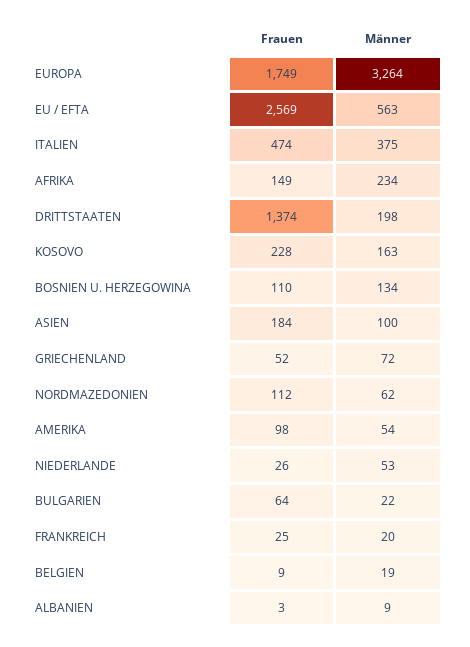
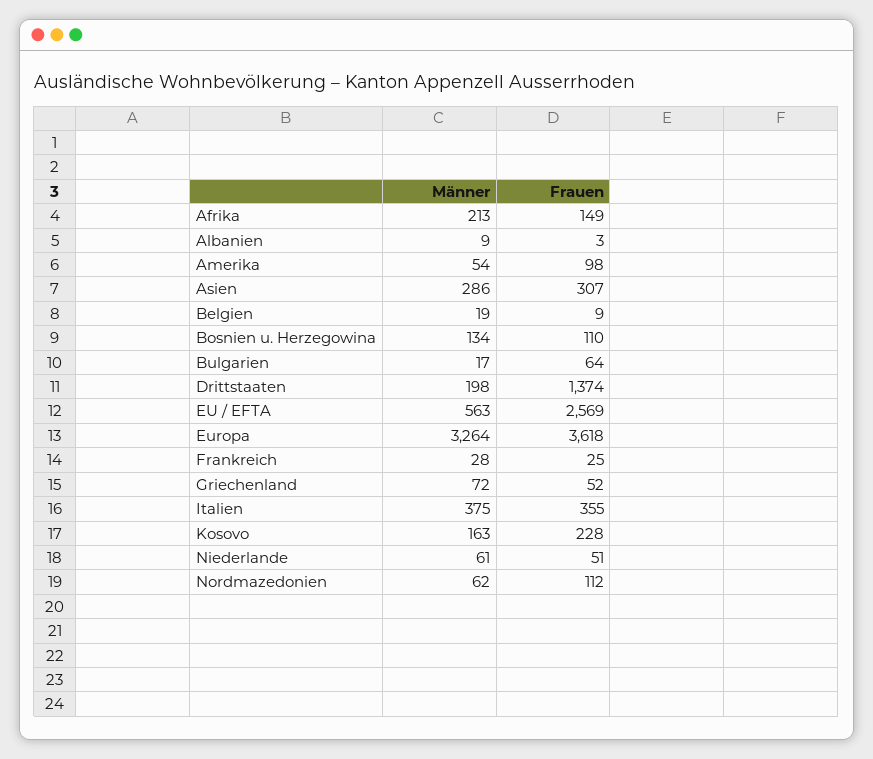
  {
    "Frauen": {
-     "EUROPA": 1749,
+     "EUROPA": 3618,
      "EU / EFTA": 2569,
-     "ITALIEN": 474,
+     "ITALIEN": 355,
      "AFRIKA": 149,
      "DRITTSTAATEN": 1374,
      "KOSOVO": 228,
      "BOSNIEN U. HERZEGOWINA": 110,
-     "ASIEN": 184,
+     "ASIEN": 307,
      "GRIECHENLAND": 52,
      "NORDMAZEDONIEN": 112,
      "AMERIKA": 98,
-     "NIEDERLANDE": 26,
+     "NIEDERLANDE": 51,
      "BULGARIEN": 64,
      "FRANKREICH": 25,
      "BELGIEN": 9,
      "ALBANIEN": 3
    },
    "Männer": {
      "EUROPA": 3264,
      "EU / EFTA": 563,
      "ITALIEN": 375,
-     "AFRIKA": 234,
+     "AFRIKA": 213,
      "DRITTSTAATEN": 198,
      "KOSOVO": 163,
      "BOSNIEN U. HERZEGOWINA": 134,
-     "ASIEN": 100,
+     "ASIEN": 286,
      "GRIECHENLAND": 72,
      "NORDMAZEDONIEN": 62,
      "AMERIKA": 54,
-     "NIEDERLANDE": 53,
+     "NIEDERLANDE": 61,
-     "BULGARIEN": 22,
+     "BULGARIEN": 17,
-     "FRANKREICH": 20,
+     "FRANKREICH": 28,
      "BELGIEN": 19,
      "ALBANIEN": 9
    }
  }

